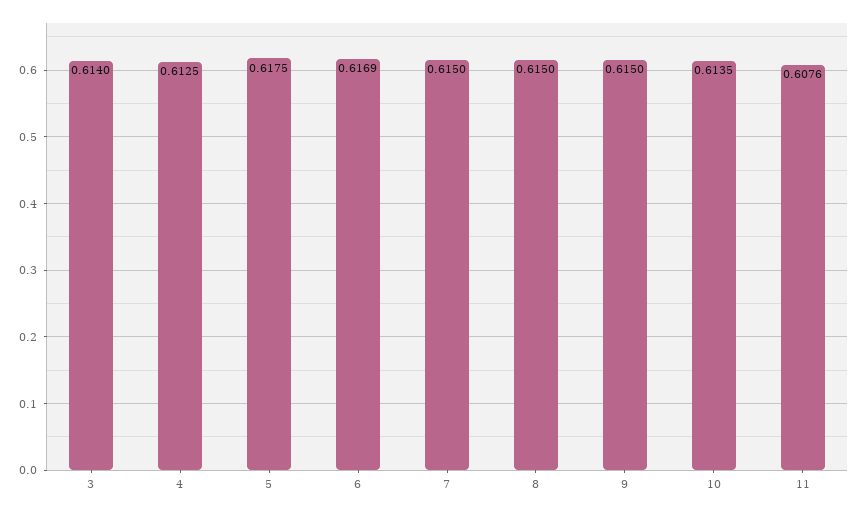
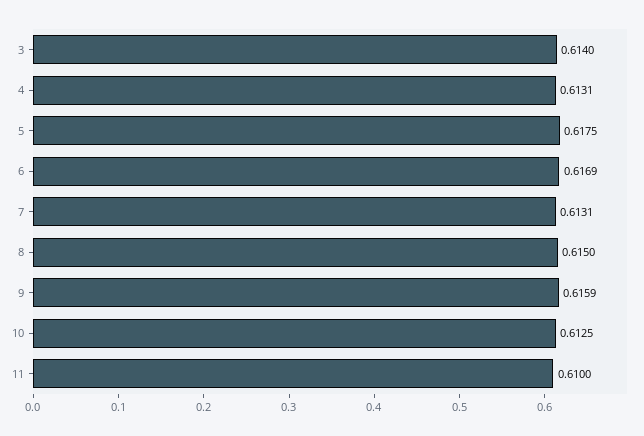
  {
    "3": 0.614,
-   "4": 0.6125,
+   "4": 0.6131,
    "5": 0.6175,
    "6": 0.6169,
-   "7": 0.615,
+   "7": 0.6131,
    "8": 0.615,
-   "9": 0.615,
+   "9": 0.6159,
-   "10": 0.6135,
+   "10": 0.6125,
-   "11": 0.6076
+   "11": 0.61
  }

